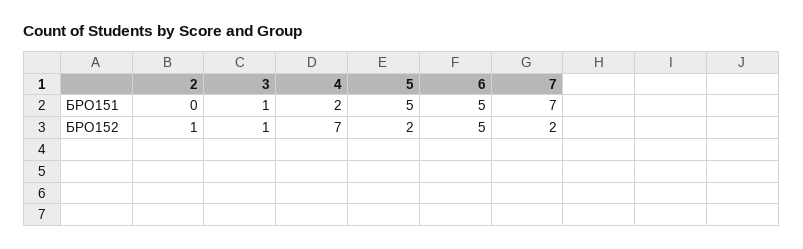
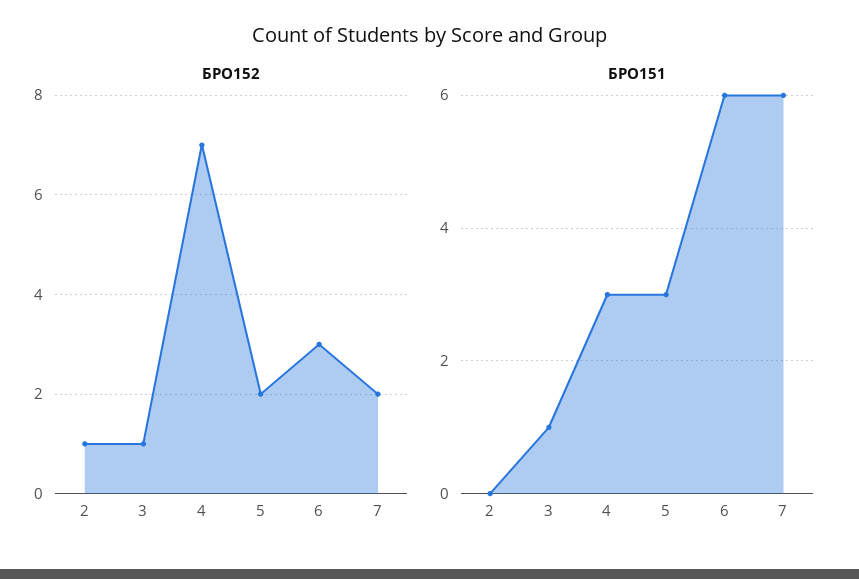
  {
    "БРО151": {
      "2": 0,
      "3": 1,
-     "4": 2,
+     "4": 3,
-     "5": 5,
+     "5": 3,
-     "6": 5,
+     "6": 6,
-     "7": 7
+     "7": 6
    },
    "БРО152": {
      "2": 1,
      "3": 1,
      "4": 7,
      "5": 2,
-     "6": 5,
+     "6": 3,
      "7": 2
    }
  }

